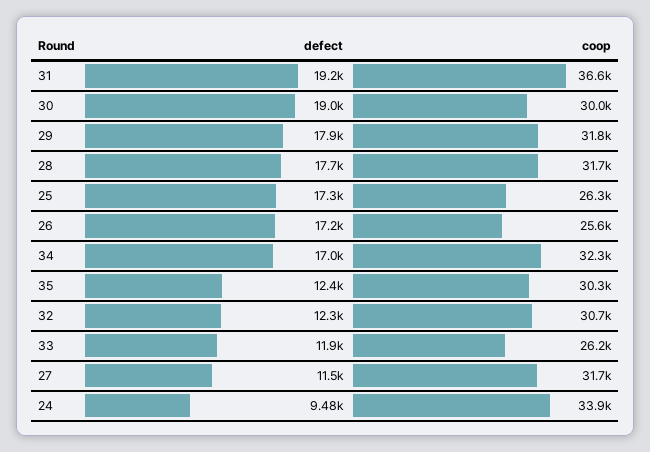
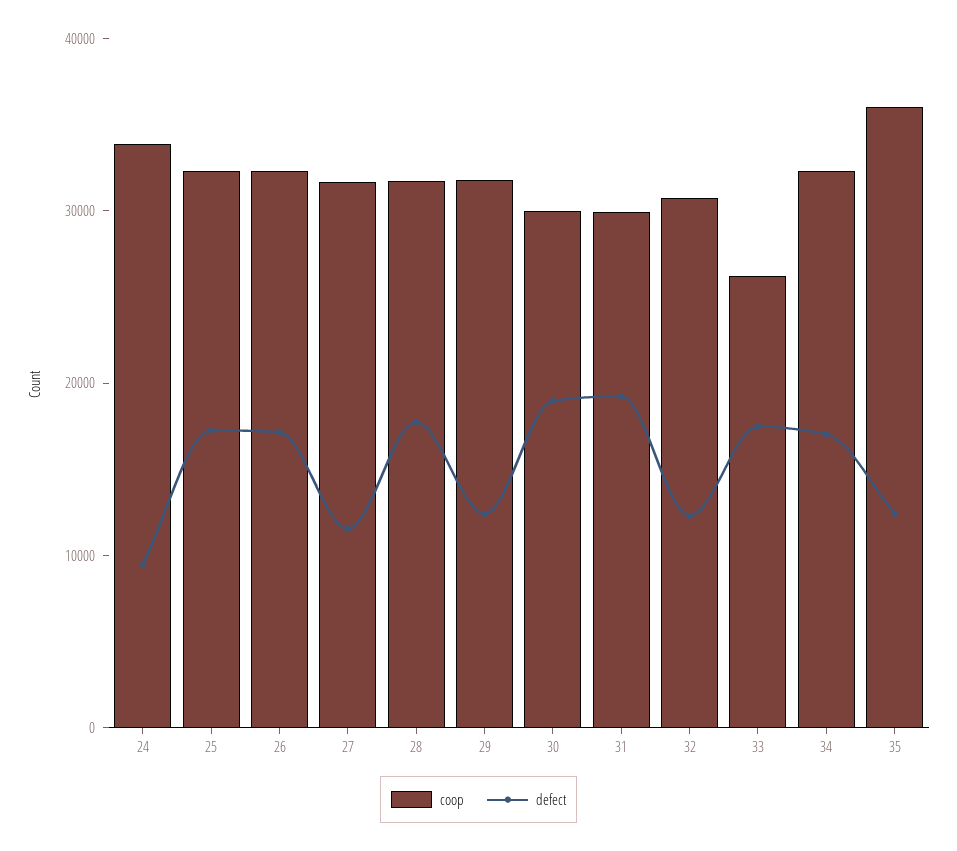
  {
    "defect": {
      "31": 19200,
      "30": 19000,
-     "29": 17900,
+     "29": 12000,
      "28": 17700,
      "25": 17300,
      "26": 17200,
      "34": 17000,
      "35": 12400,
      "32": 12300,
-     "33": 11900,
+     "33": 18000,
      "27": 11500,
      "24": 9480
    },
    "coop": {
-     "31": 36600,
+     "31": 30000,
      "30": 30000,
      "29": 31800,
      "28": 31700,
-     "25": 26300,
+     "25": 32000,
-     "26": 25600,
+     "26": 32000,
      "34": 32300,
-     "35": 30300,
+     "35": 36000,
      "32": 30700,
      "33": 26200,
      "27": 31700,
      "24": 33900
    }
  }

